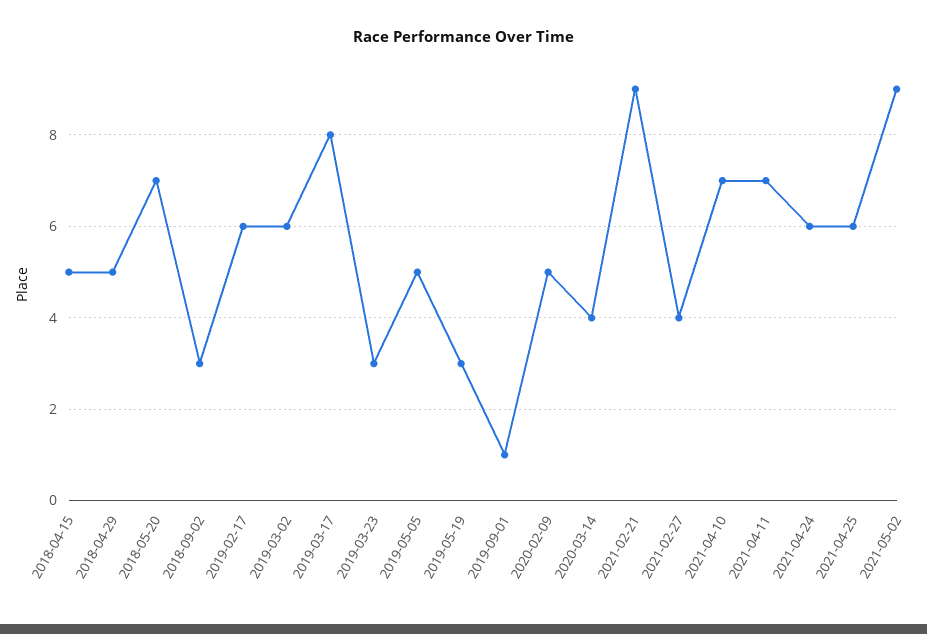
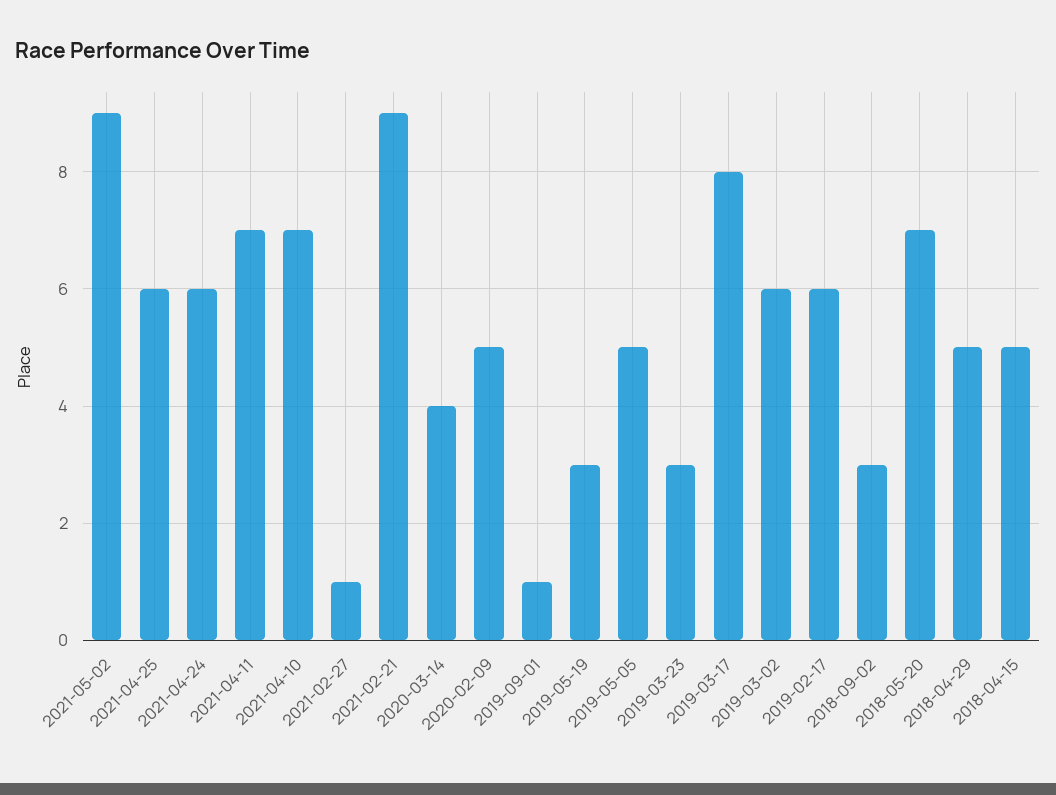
  {
    "2018-04-15": 5,
    "2018-04-29": 5,
    "2018-05-20": 7,
    "2018-09-02": 3,
    "2019-02-17": 6,
    "2019-03-02": 6,
    "2019-03-17": 8,
    "2019-03-23": 3,
    "2019-05-05": 5,
    "2019-05-19": 3,
    "2019-09-01": 1,
    "2020-02-09": 5,
    "2020-03-14": 4,
    "2021-02-21": 9,
-   "2021-02-27": 4,
+   "2021-02-27": 1,
    "2021-04-10": 7,
    "2021-04-11": 7,
    "2021-04-24": 6,
    "2021-04-25": 6,
    "2021-05-02": 9
  }

